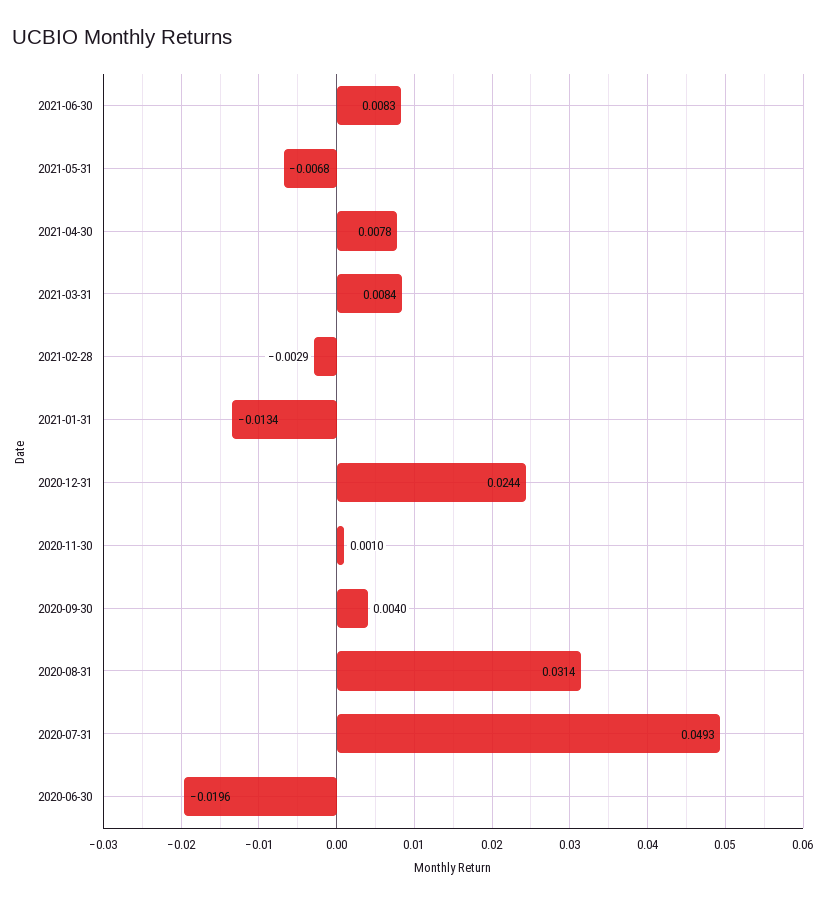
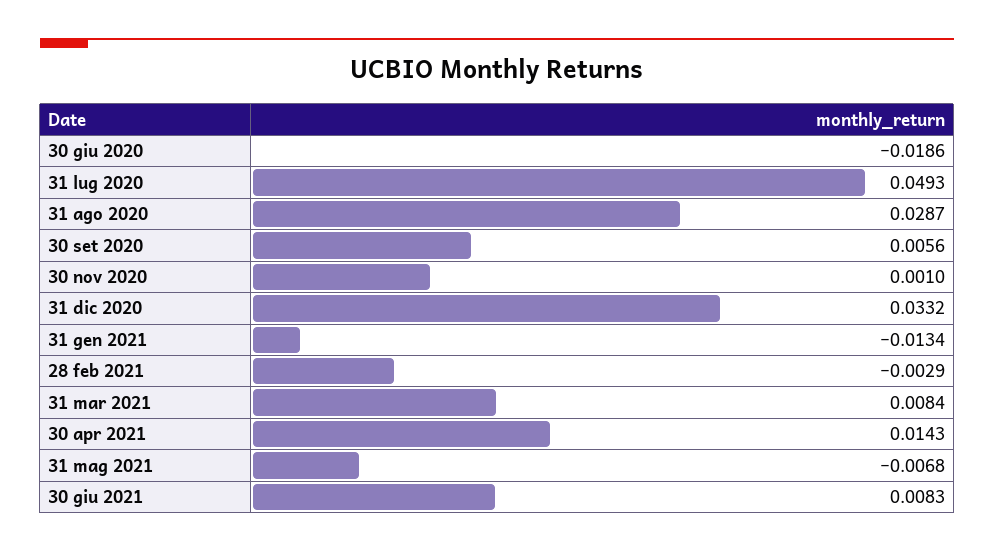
  {
    "2021-06-30": 0.0083,
    "2021-05-31": -0.0068,
-   "2021-04-30": 0.0078,
+   "2021-04-30": 0.0143,
    "2021-03-31": 0.0084,
    "2021-02-28": -0.0029,
    "2021-01-31": -0.0134,
-   "2020-12-31": 0.0244,
+   "2020-12-31": 0.0332,
    "2020-11-30": 0.001,
-   "2020-09-30": 0.004,
+   "2020-09-30": 0.0056,
-   "2020-08-31": 0.0314,
+   "2020-08-31": 0.0287,
    "2020-07-31": 0.0493,
-   "2020-06-30": -0.0196
+   "2020-06-30": -0.0186
  }

